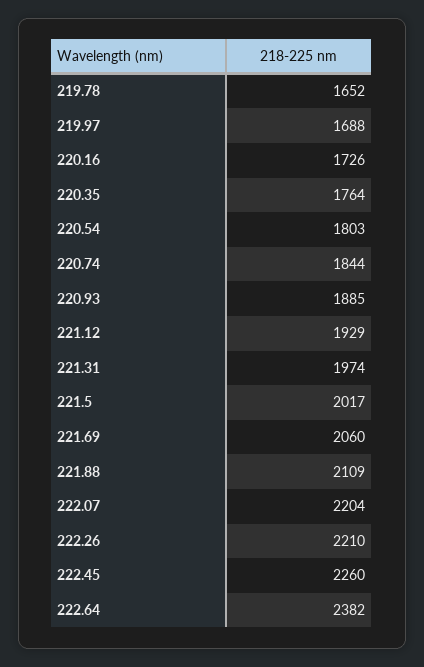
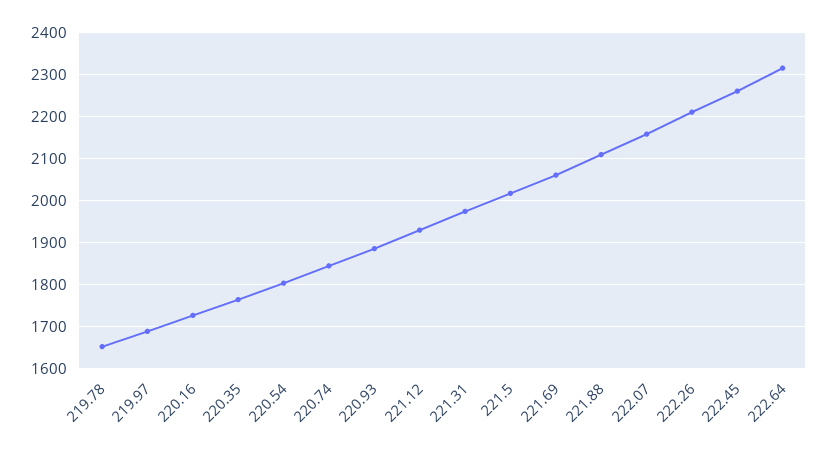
  {
    "219.78": 1652,
    "219.97": 1688,
    "220.16": 1726,
    "220.35": 1764,
    "220.54": 1803,
    "220.74": 1844,
    "220.93": 1885,
    "221.12": 1929,
    "221.31": 1974,
    "221.5": 2017,
    "221.69": 2060,
    "221.88": 2109,
-   "222.07": 2204,
+   "222.07": 2160,
    "222.26": 2210,
    "222.45": 2260,
-   "222.64": 2382
+   "222.64": 2320
  }

